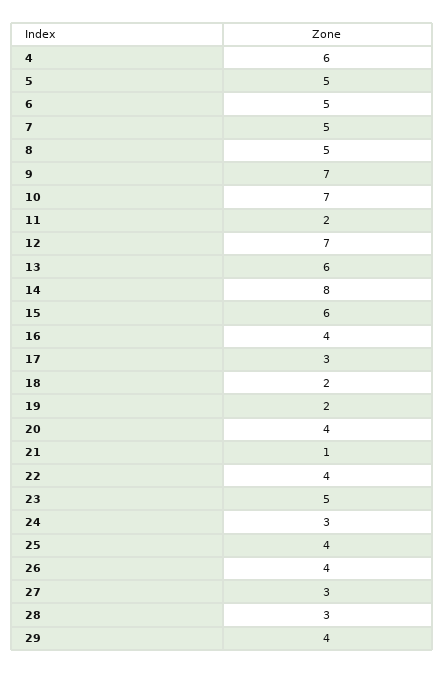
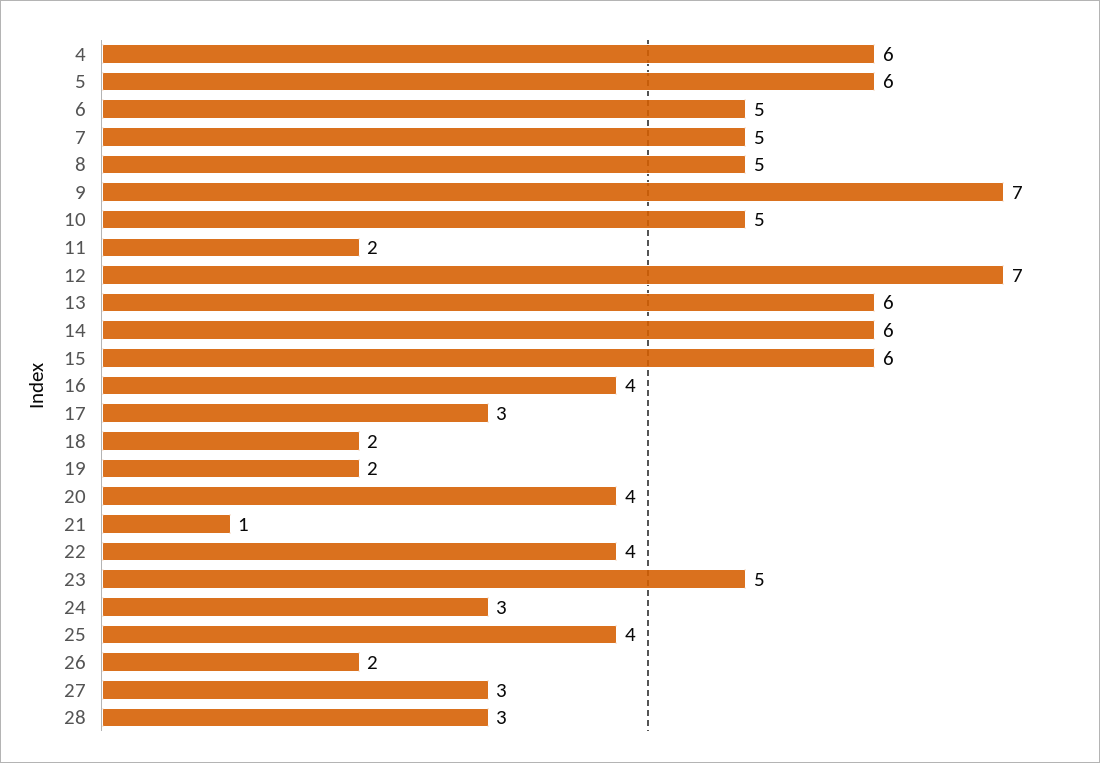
  {
    "4": 6,
-   "5": 5,
+   "5": 6,
    "6": 5,
    "7": 5,
    "8": 5,
    "9": 7,
-   "10": 7,
+   "10": 5,
    "11": 2,
    "12": 7,
    "13": 6,
-   "14": 8,
+   "14": 6,
    "15": 6,
    "16": 4,
    "17": 3,
    "18": 2,
    "19": 2,
    "20": 4,
    "21": 1,
    "22": 4,
    "23": 5,
    "24": 3,
    "25": 4,
-   "26": 4,
+   "26": 2,
    "27": 3,
-   "28": 3,
+   "28": 3
-   "29": 4
  }

